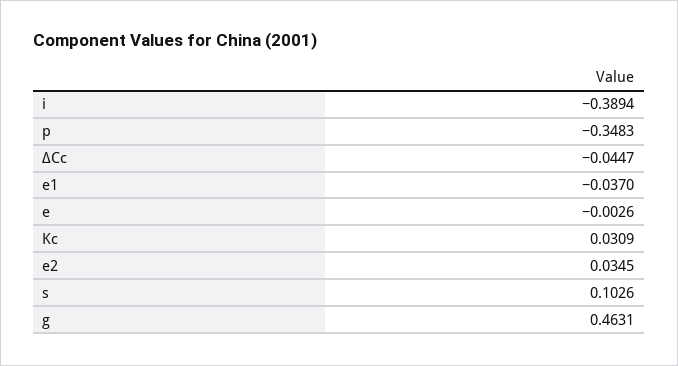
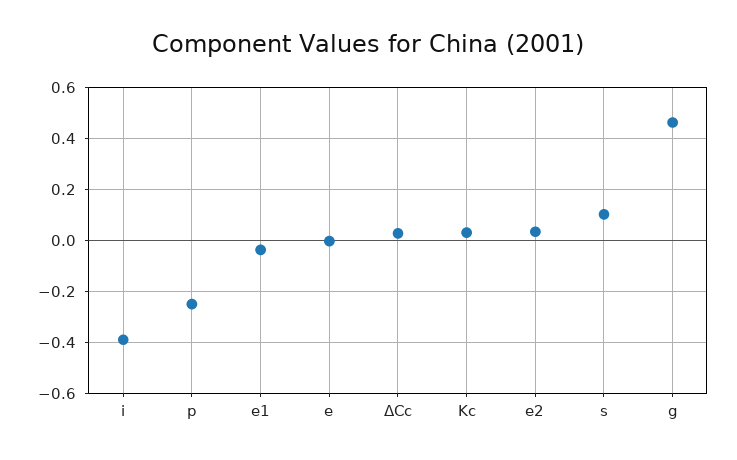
  {
    "i": -0.3894,
-   "p": -0.3483,
+   "p": -0.25,
-   "ΔCc": -0.0447,
+   "ΔCc": 0.025,
    "e1": -0.037,
    "e": -0.0026,
    "Kc": 0.0309,
    "e2": 0.0345,
    "s": 0.1026,
    "g": 0.4631
  }

